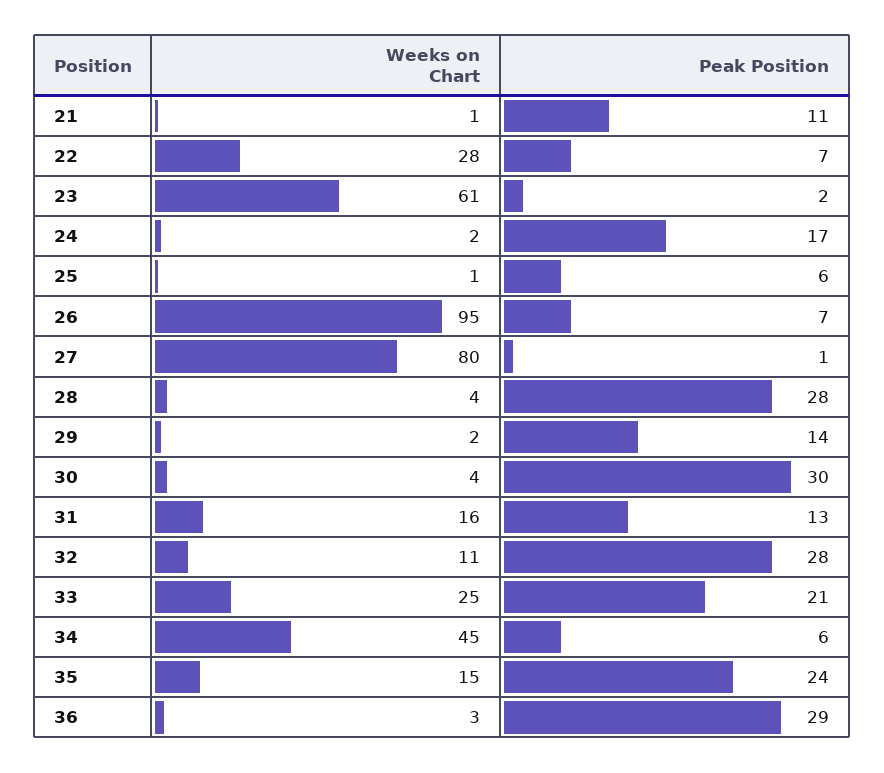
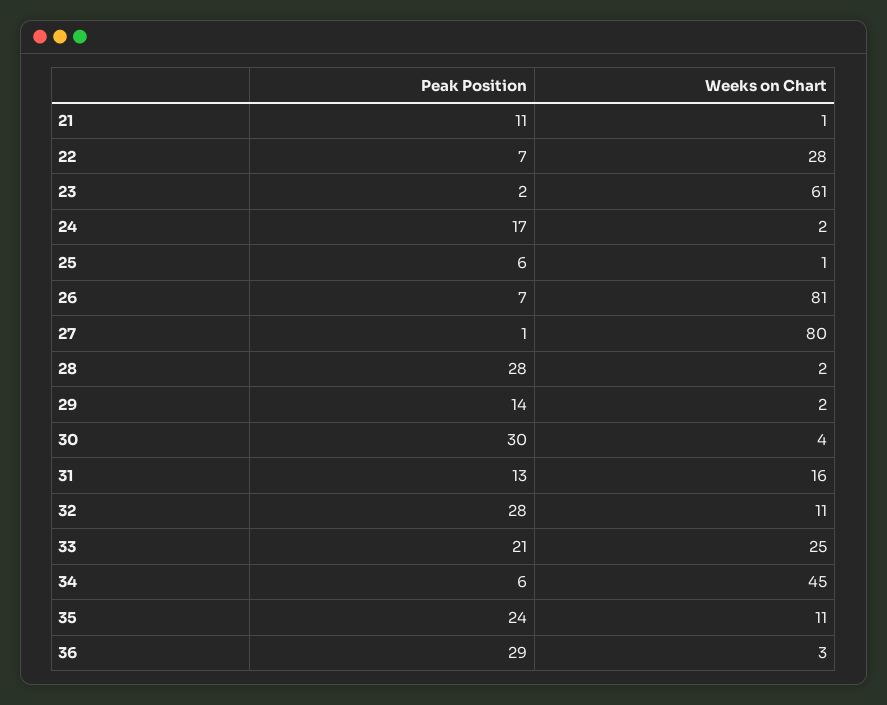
  {
    "Weeks on Chart": {
      "21": 1,
      "22": 28,
      "23": 61,
      "24": 2,
      "25": 1,
-     "26": 95,
+     "26": 81,
      "27": 80,
-     "28": 4,
+     "28": 2,
      "29": 2,
      "30": 4,
      "31": 16,
      "32": 11,
      "33": 25,
      "34": 45,
-     "35": 15,
+     "35": 11,
      "36": 3
    },
    "Peak Position": {
      "21": 11,
      "22": 7,
      "23": 2,
      "24": 17,
      "25": 6,
      "26": 7,
      "27": 1,
      "28": 28,
      "29": 14,
      "30": 30,
      "31": 13,
      "32": 28,
      "33": 21,
      "34": 6,
      "35": 24,
      "36": 29
    }
  }

